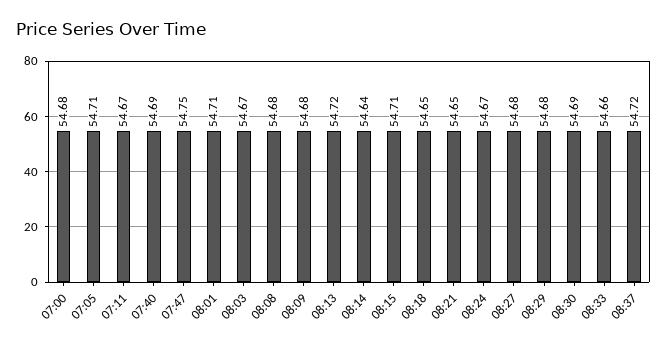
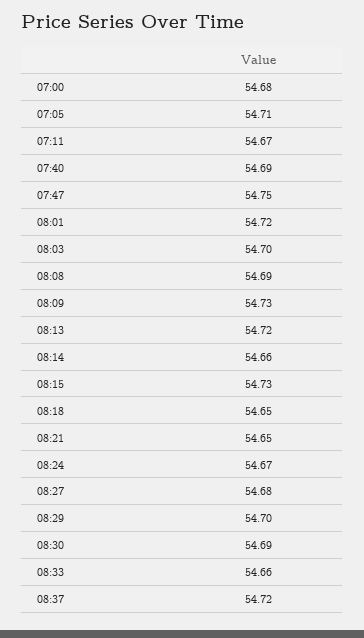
  {
    "07:00": 54.68,
    "07:05": 54.71,
    "07:11": 54.67,
    "07:40": 54.69,
    "07:47": 54.75,
-   "08:01": 54.71,
+   "08:01": 54.72,
-   "08:03": 54.67,
+   "08:03": 54.7,
-   "08:08": 54.68,
+   "08:08": 54.69,
-   "08:09": 54.68,
+   "08:09": 54.73,
    "08:13": 54.72,
-   "08:14": 54.64,
+   "08:14": 54.66,
-   "08:15": 54.71,
+   "08:15": 54.73,
    "08:18": 54.65,
    "08:21": 54.65,
    "08:24": 54.67,
    "08:27": 54.68,
-   "08:29": 54.68,
+   "08:29": 54.7,
    "08:30": 54.69,
    "08:33": 54.66,
    "08:37": 54.72
  }

